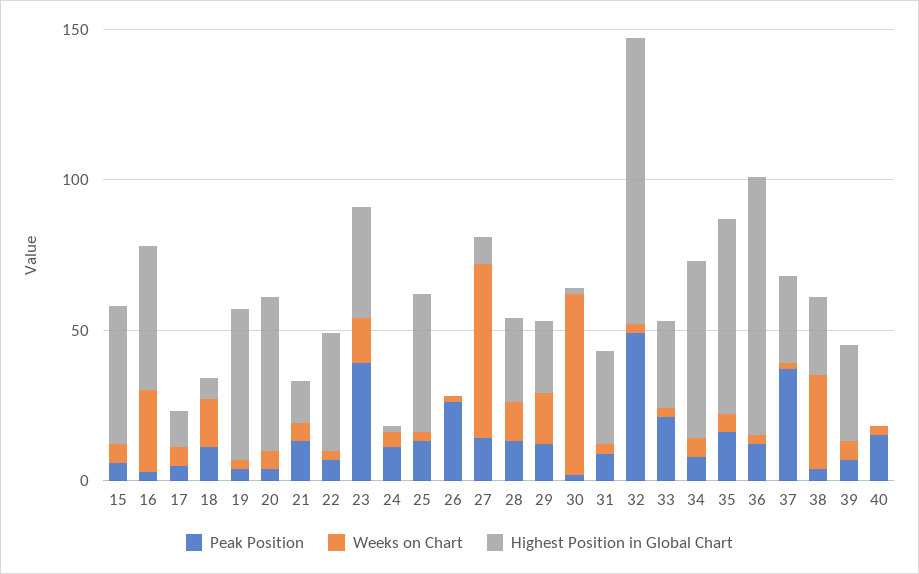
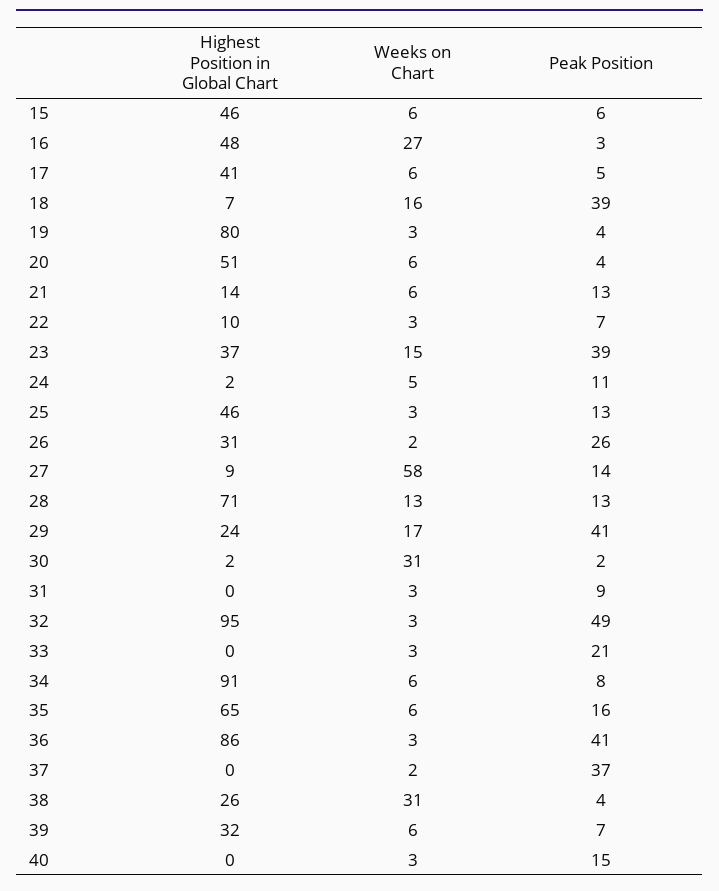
  {
    "Peak Position": {
      "15": 6,
      "16": 3,
      "17": 5,
-     "18": 10,
+     "18": 39,
      "19": 4,
      "20": 4,
      "21": 13,
      "22": 7,
      "23": 39,
      "24": 11,
      "25": 13,
      "26": 26,
      "27": 14,
      "28": 13,
-     "29": 10,
+     "29": 41,
      "30": 2,
      "31": 9,
      "32": 49,
      "33": 21,
      "34": 8,
      "35": 16,
-     "36": 10,
+     "36": 41,
      "37": 37,
      "38": 4,
      "39": 7,
      "40": 15
    },
    "Weeks on Chart": {
      "15": 6,
      "16": 27,
      "17": 6,
      "18": 16,
      "19": 3,
      "20": 6,
      "21": 6,
      "22": 3,
      "23": 15,
      "24": 5,
      "25": 3,
      "26": 2,
      "27": 58,
      "28": 13,
      "29": 17,
-     "30": 60,
+     "30": 31,
      "31": 3,
      "32": 3,
      "33": 3,
      "34": 6,
      "35": 6,
      "36": 3,
      "37": 2,
      "38": 31,
      "39": 6,
      "40": 3
    },
    "Highest Position in Global Chart": {
      "15": 46,
      "16": 48,
-     "17": 10,
+     "17": 41,
      "18": 7,
-     "19": 50,
+     "19": 80,
      "20": 51,
      "21": 14,
-     "22": 40,
+     "22": 10,
      "23": 37,
      "24": 2,
      "25": 46,
-     "26": 0,
+     "26": 31,
      "27": 9,
-     "28": 30,
+     "28": 71,
      "29": 24,
      "30": 2,
-     "31": 30,
+     "31": 0,
      "32": 95,
-     "33": 30,
+     "33": 0,
-     "34": 60,
+     "34": 91,
      "35": 65,
      "36": 86,
-     "37": 30,
+     "37": 0,
      "38": 26,
      "39": 32,
      "40": 0
    }
  }

